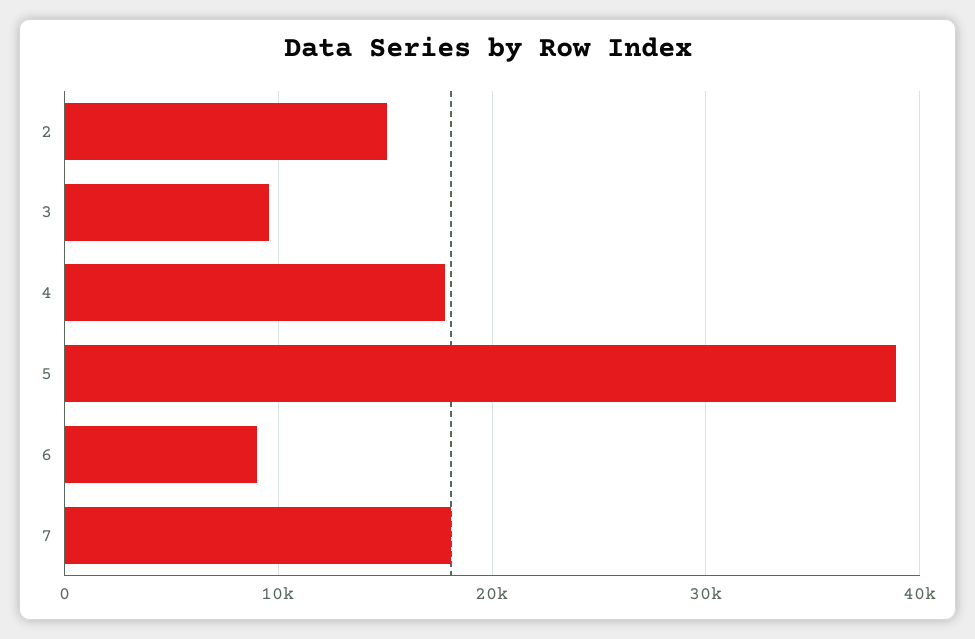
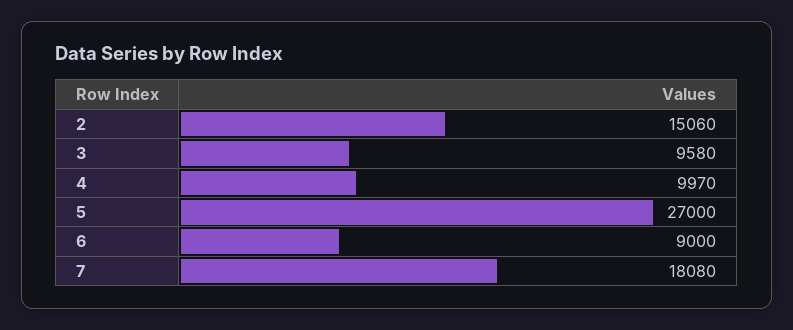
  {
    "2": 15060,
    "3": 9580,
-   "4": 18000,
+   "4": 9970,
-   "5": 39000,
+   "5": 27000,
    "6": 9000,
    "7": 18080
  }

